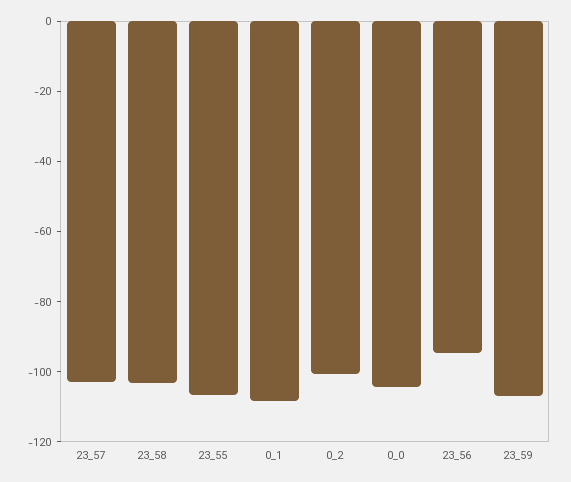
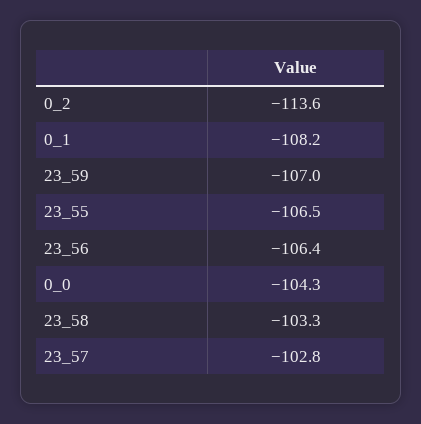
  {
    "23_57": -102.8,
    "23_58": -103.3,
    "23_55": -106.5,
    "0_1": -108.2,
-   "0_2": -100,
+   "0_2": -113.6,
    "0_0": -104.3,
-   "23_56": -95,
+   "23_56": -106.4,
    "23_59": -107
  }

